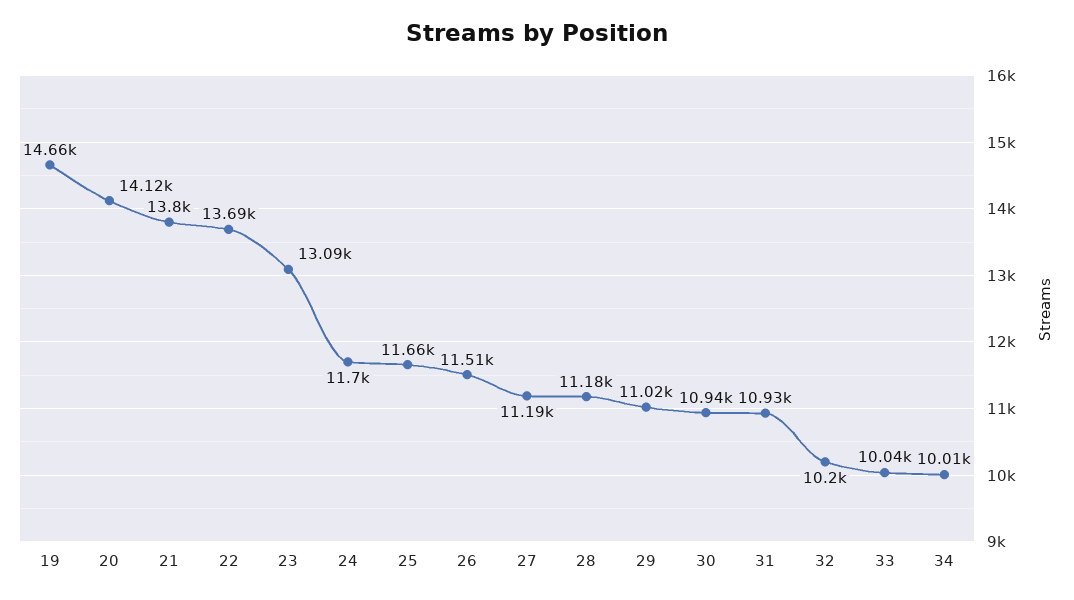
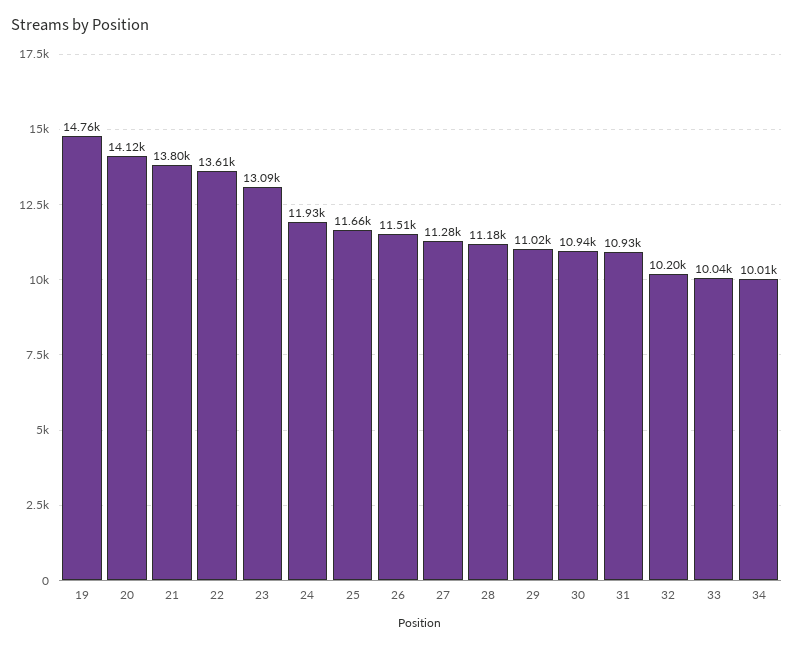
  {
-   "19": 14660,
+   "19": 14760,
    "20": 14120,
    "21": 13800,
-   "22": 13690,
+   "22": 13610,
    "23": 13090,
-   "24": 11700,
+   "24": 11930,
    "25": 11660,
    "26": 11510,
-   "27": 11190,
+   "27": 11280,
    "28": 11180,
    "29": 11020,
    "30": 10940,
    "31": 10930,
    "32": 10200,
    "33": 10040,
    "34": 10010
  }

